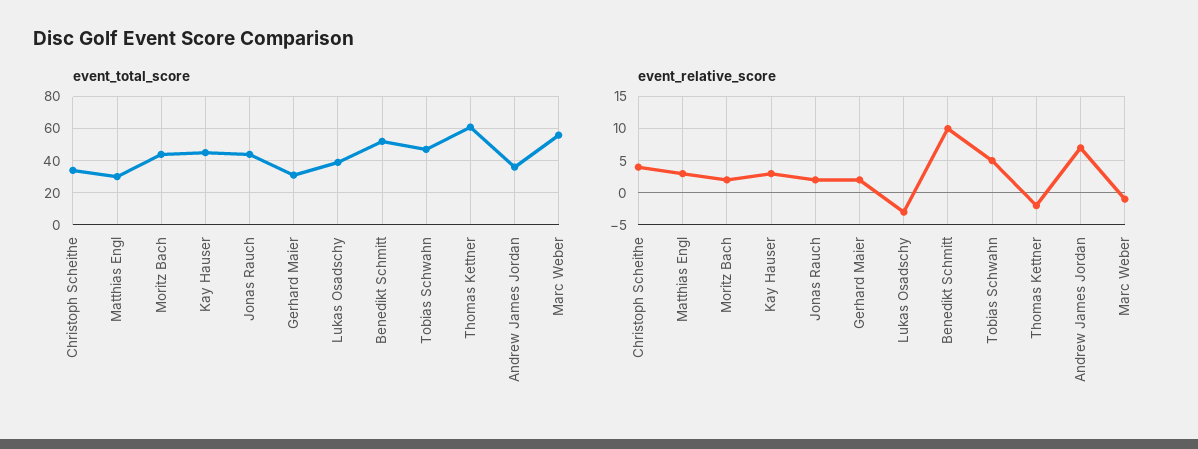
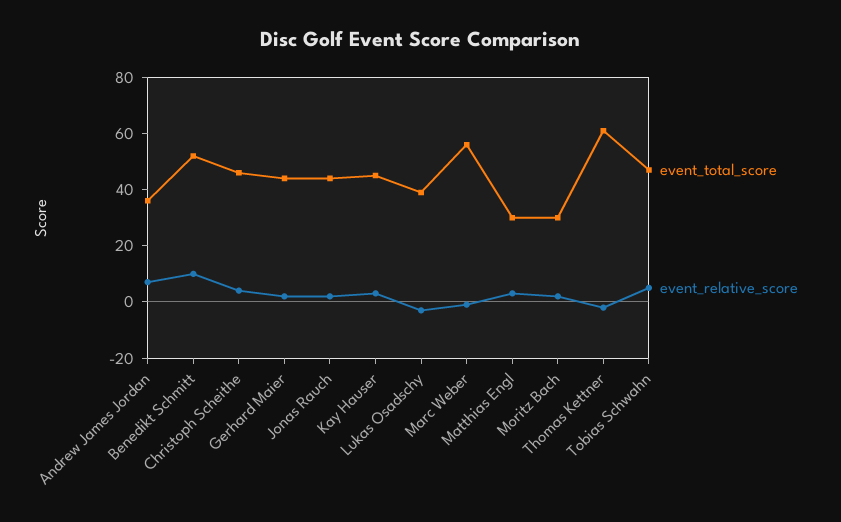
  {
    "event_total_score": {
-     "Christoph Scheithe": 35,
+     "Christoph Scheithe": 45,
      "Matthias Engl": 30,
-     "Moritz Bach": 45,
+     "Moritz Bach": 30,
      "Kay Hauser": 45,
      "Jonas Rauch": 45,
-     "Gerhard Maier": 30,
+     "Gerhard Maier": 45,
      "Lukas Osadschy": 40,
      "Benedikt Schmitt": 50,
      "Tobias Schwahn": 45,
      "Thomas Kettner": 60,
      "Andrew James Jordan": 35,
      "Marc Weber": 55
    },
    "event_relative_score": {
      "Christoph Scheithe": 4,
      "Matthias Engl": 3,
      "Moritz Bach": 2,
      "Kay Hauser": 3,
      "Jonas Rauch": 2,
      "Gerhard Maier": 2,
      "Lukas Osadschy": -3,
      "Benedikt Schmitt": 10,
      "Tobias Schwahn": 5,
      "Thomas Kettner": -2,
      "Andrew James Jordan": 7,
      "Marc Weber": -1
    }
  }

